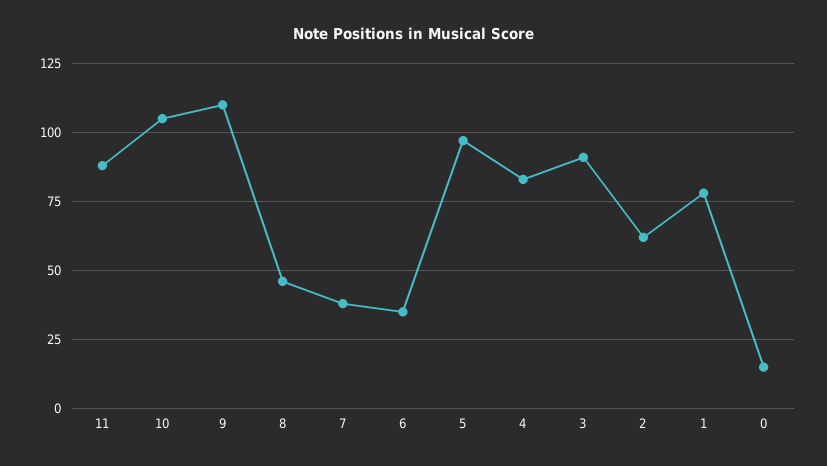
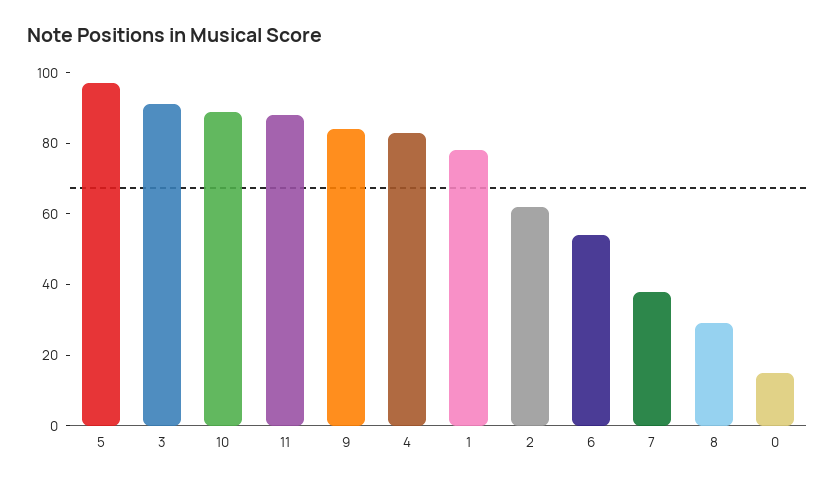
  {
    "11": 90,
-   "10": 105,
+   "10": 90,
-   "9": 110,
+   "9": 85,
-   "8": 45,
+   "8": 30,
    "7": 40,
-   "6": 35,
+   "6": 55,
    "5": 95,
    "4": 85,
    "3": 90,
    "2": 60,
    "1": 80,
    "0": 15
  }

